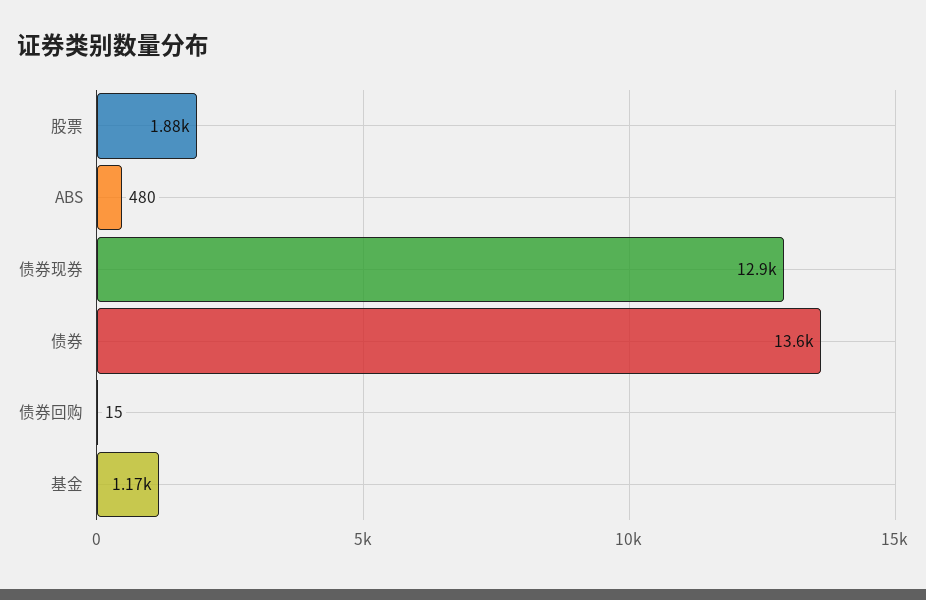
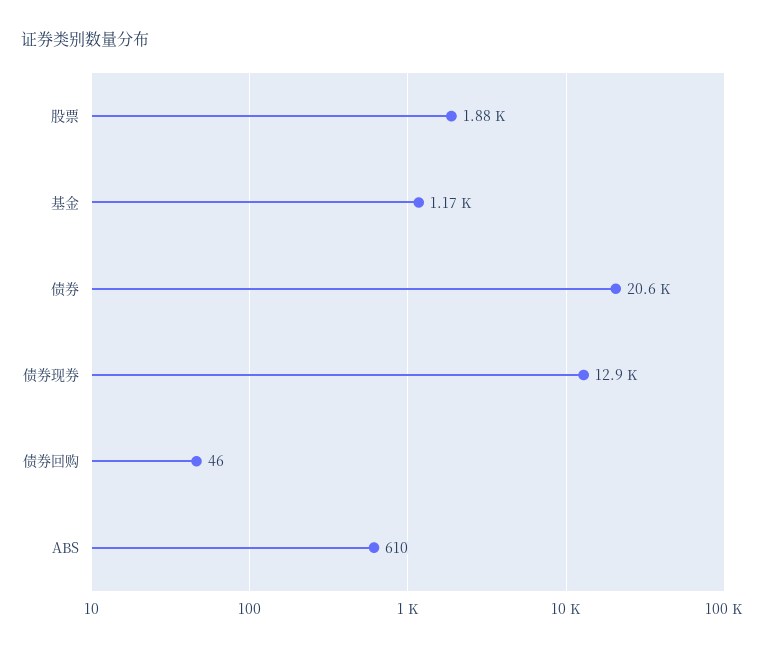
  {
    "股票": 1880,
-   "ABS": 480,
+   "ABS": 610,
    "债券现券": 12900,
-   "债券": 13600,
+   "债券": 20600,
-   "债券回购": 15,
+   "债券回购": 46,
    "基金": 1170
  }

